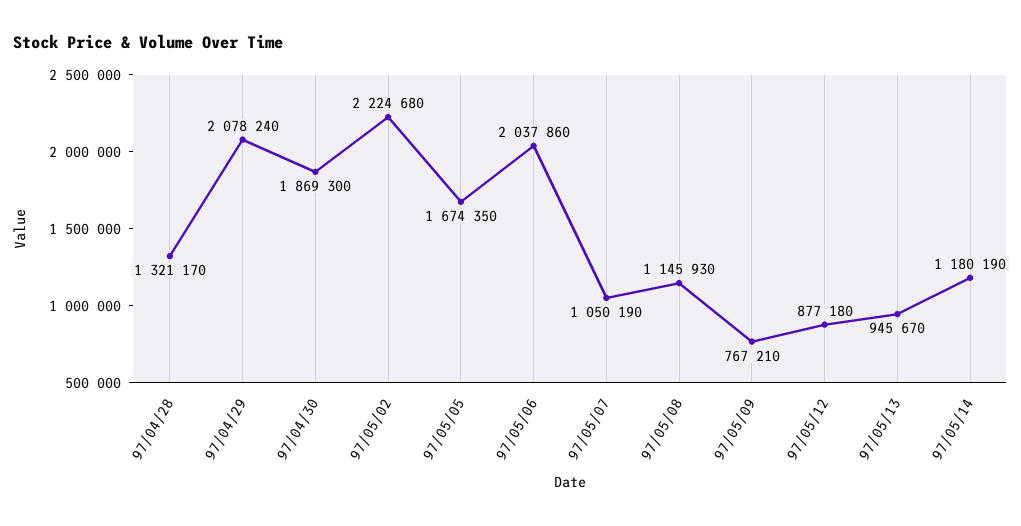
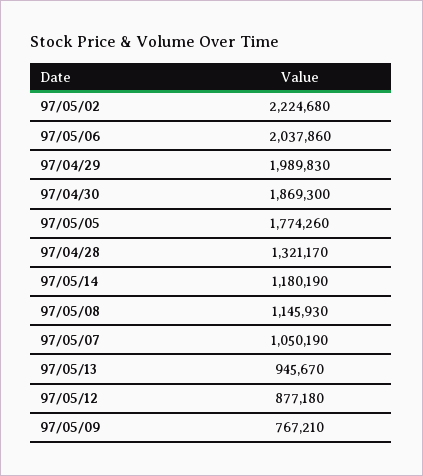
  {
    "97/04/28": 1321170,
-   "97/04/29": 2078240,
+   "97/04/29": 1989830,
    "97/04/30": 1869300,
    "97/05/02": 2224680,
-   "97/05/05": 1674350,
+   "97/05/05": 1774260,
    "97/05/06": 2037860,
    "97/05/07": 1050190,
    "97/05/08": 1145930,
    "97/05/09": 767210,
    "97/05/12": 877180,
    "97/05/13": 945670,
    "97/05/14": 1180190
  }

